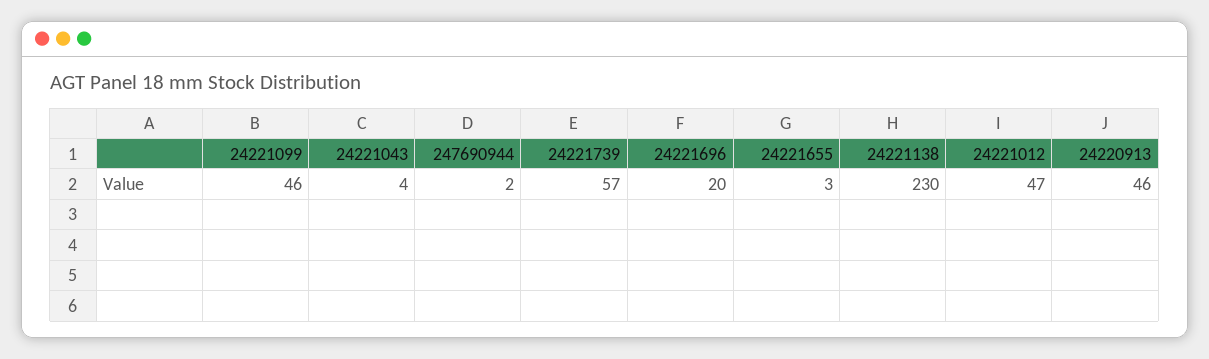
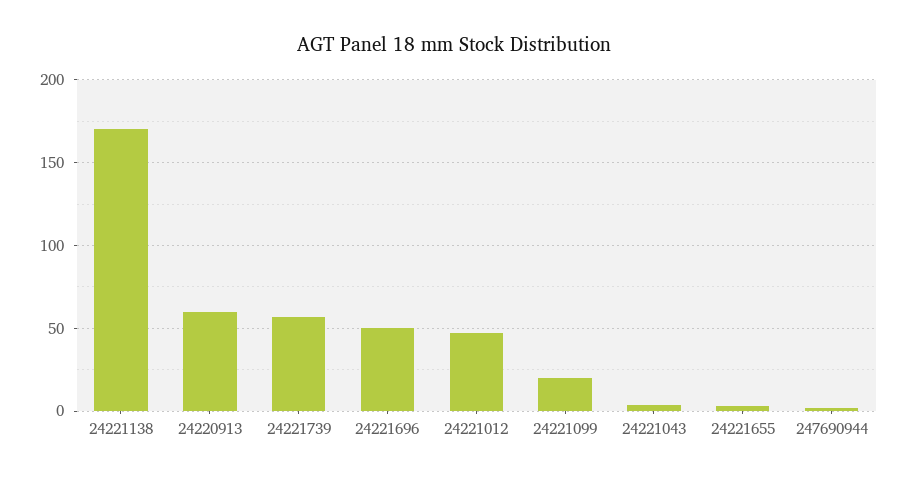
  {
-   "24221099": 46,
+   "24221099": 20,
    "24221043": 4,
    "247690944": 2,
    "24221739": 57,
-   "24221696": 20,
+   "24221696": 50,
    "24221655": 3,
-   "24221138": 230,
+   "24221138": 170,
    "24221012": 47,
-   "24220913": 46
+   "24220913": 60
  }

